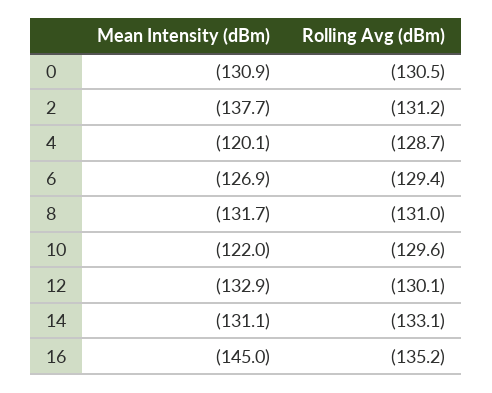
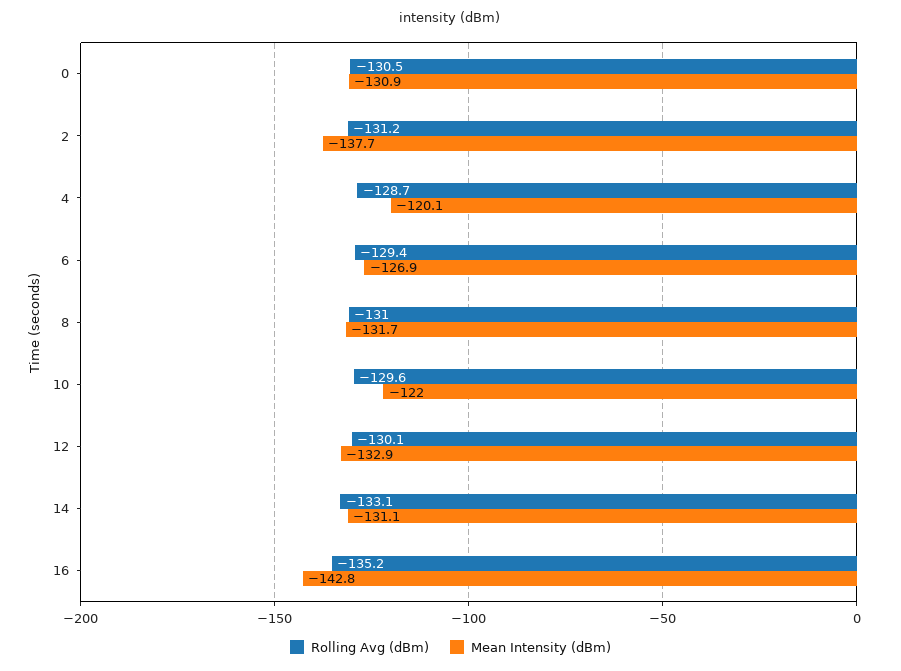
  {
    "Mean Intensity (dBm)": {
      "0": -130.9,
      "2": -137.7,
      "4": -120.1,
      "6": -126.9,
      "8": -131.7,
      "10": -122,
      "12": -132.9,
      "14": -131.1,
-     "16": -145
+     "16": -142.8
    },
    "Rolling Avg (dBm)": {
      "0": -130.5,
      "2": -131.2,
      "4": -128.7,
      "6": -129.4,
      "8": -131,
      "10": -129.6,
      "12": -130.1,
      "14": -133.1,
      "16": -135.2
    }
  }

